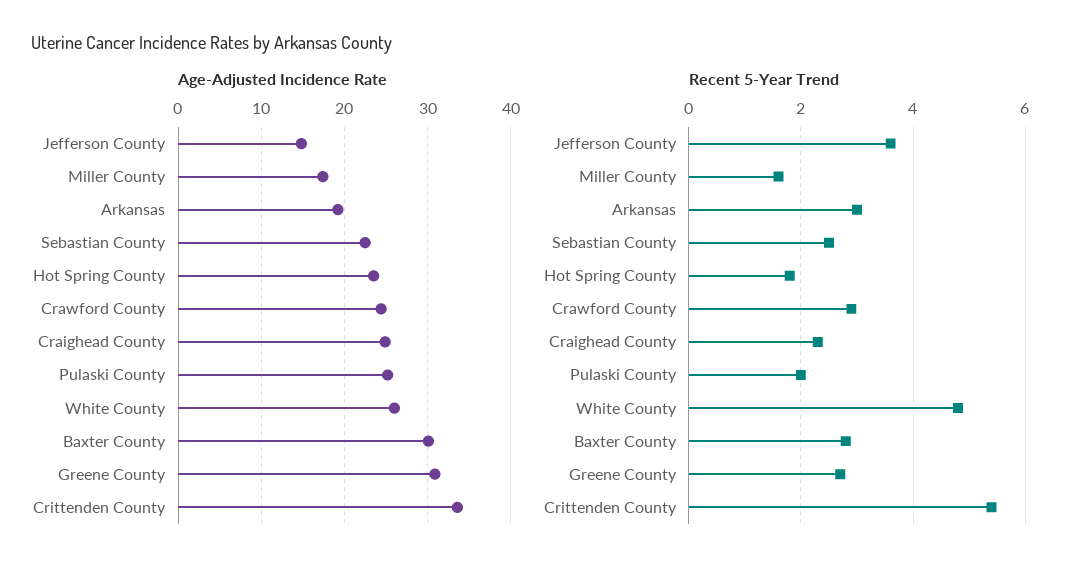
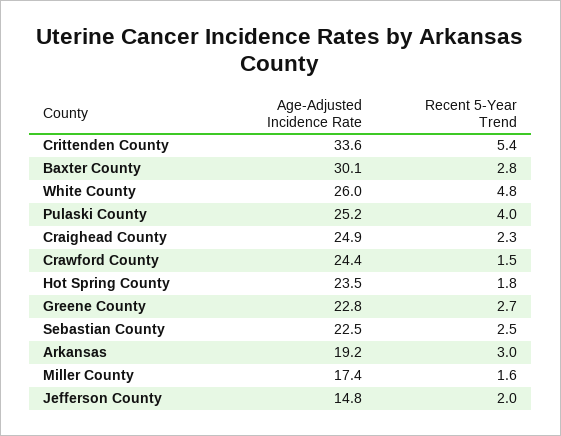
  {
    "Age-Adjusted Incidence Rate": {
      "Jefferson County": 14.8,
      "Miller County": 17.4,
      "Arkansas": 19.2,
      "Sebastian County": 22.5,
      "Hot Spring County": 23.5,
      "Crawford County": 24.4,
      "Craighead County": 24.9,
      "Pulaski County": 25.2,
      "White County": 26,
      "Baxter County": 30.1,
-     "Greene County": 31,
+     "Greene County": 22.8,
      "Crittenden County": 33.6
    },
    "Recent 5-Year Trend": {
-     "Jefferson County": 3.5,
+     "Jefferson County": 2,
      "Miller County": 1.6,
      "Arkansas": 3,
      "Sebastian County": 2.5,
      "Hot Spring County": 1.8,
-     "Crawford County": 3,
+     "Crawford County": 1.5,
      "Craighead County": 2.3,
-     "Pulaski County": 2,
+     "Pulaski County": 4,
      "White County": 4.8,
      "Baxter County": 2.8,
      "Greene County": 2.7,
      "Crittenden County": 5.4
    }
  }

